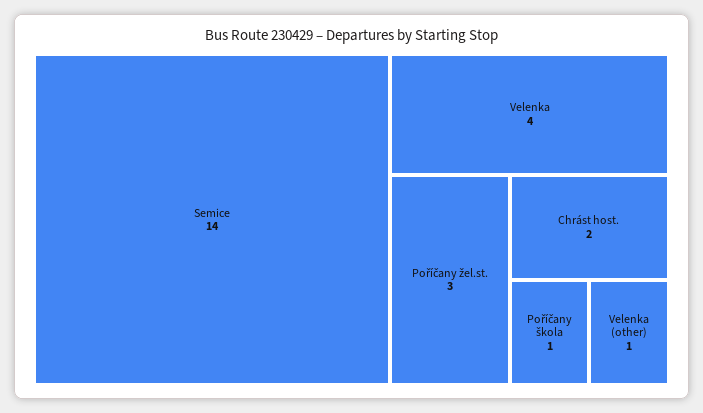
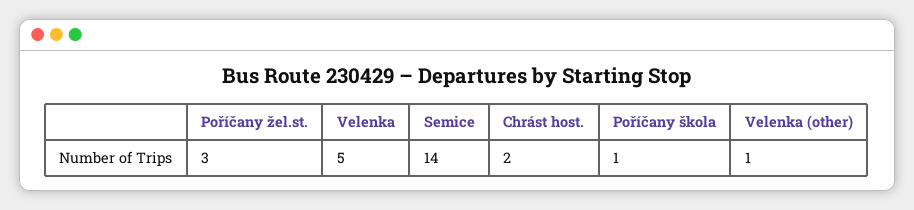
  {
    "Semice": 14,
-   "Velenka": 4,
+   "Velenka": 5,
    "Poříčany žel.st.": 3,
    "Chrást host.": 2,
    "Poříčany škola": 1,
    "Velenka (other)": 1
  }

